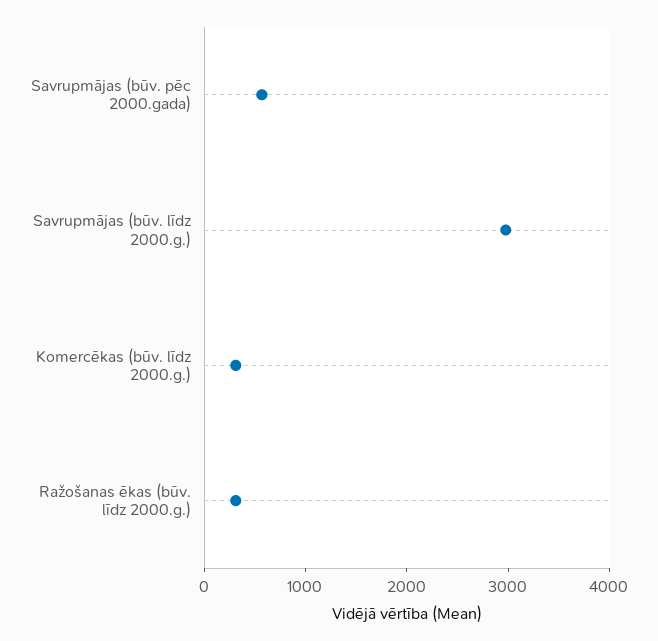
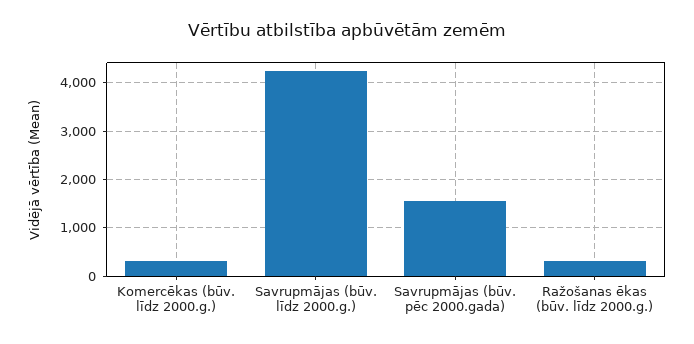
  {
-   "Savrupmājas (būv. pēc 2000.gada)": 600,
+   "Savrupmājas (būv. pēc 2000.gada)": 1600,
-   "Savrupmājas (būv. līdz 2000.g.)": 3000,
+   "Savrupmājas (būv. līdz 2000.g.)": 4200,
    "Komercēkas (būv. līdz 2000.g.)": 400,
    "Ražošanas ēkas (būv. līdz 2000.g.)": 400
  }

